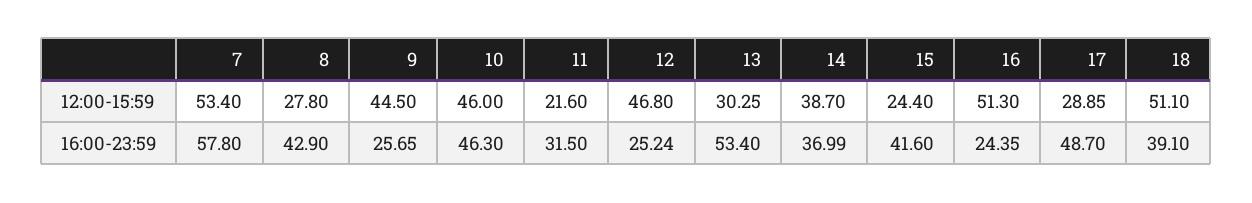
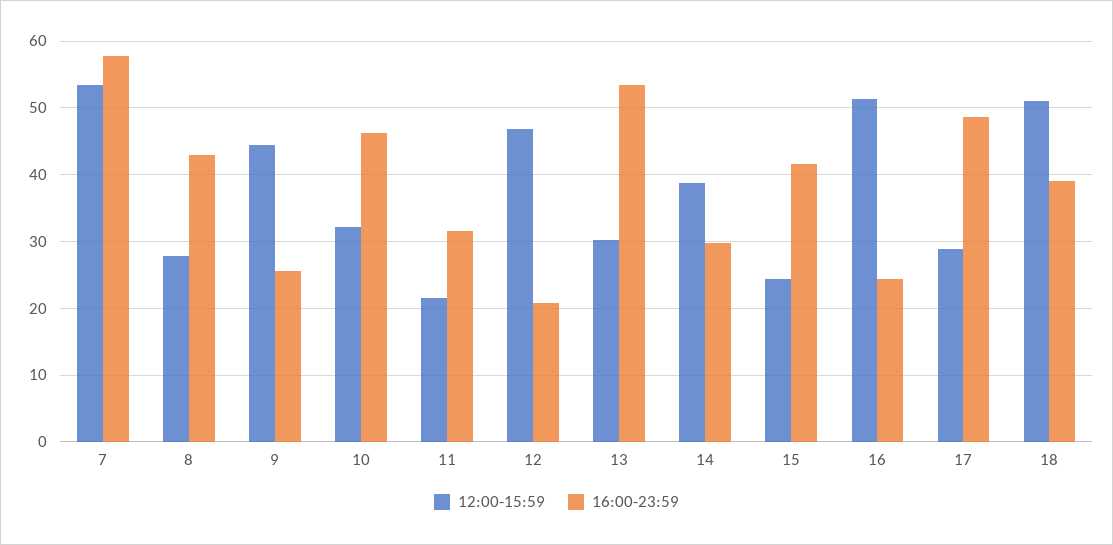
  {
    "12:00-15:59": {
      "7": 53.4,
      "8": 27.8,
      "9": 44.5,
-     "10": 46,
+     "10": 32,
      "11": 21.6,
      "12": 46.8,
      "13": 30.25,
      "14": 38.7,
      "15": 24.4,
      "16": 51.3,
      "17": 28.85,
      "18": 51.1
    },
    "16:00-23:59": {
      "7": 57.8,
      "8": 42.9,
      "9": 25.65,
      "10": 46.3,
      "11": 31.5,
-     "12": 25.24,
+     "12": 21,
      "13": 53.4,
-     "14": 36.99,
+     "14": 30,
      "15": 41.6,
      "16": 24.35,
      "17": 48.7,
      "18": 39.1
    }
  }

